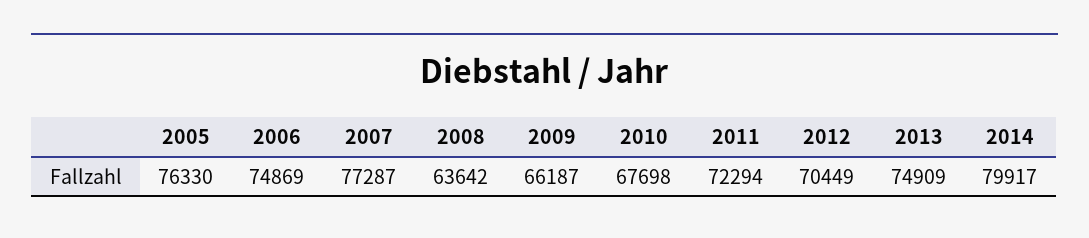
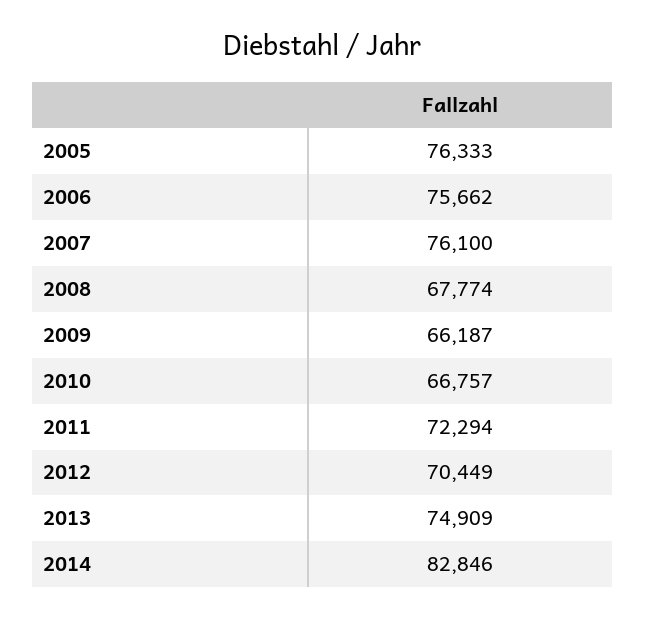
  {
-   "2005": 76330,
+   "2005": 76333,
-   "2006": 74869,
+   "2006": 75662,
-   "2007": 77287,
+   "2007": 76100,
-   "2008": 63642,
+   "2008": 67774,
    "2009": 66187,
-   "2010": 67698,
+   "2010": 66757,
    "2011": 72294,
    "2012": 70449,
    "2013": 74909,
-   "2014": 79917
+   "2014": 82846
  }

